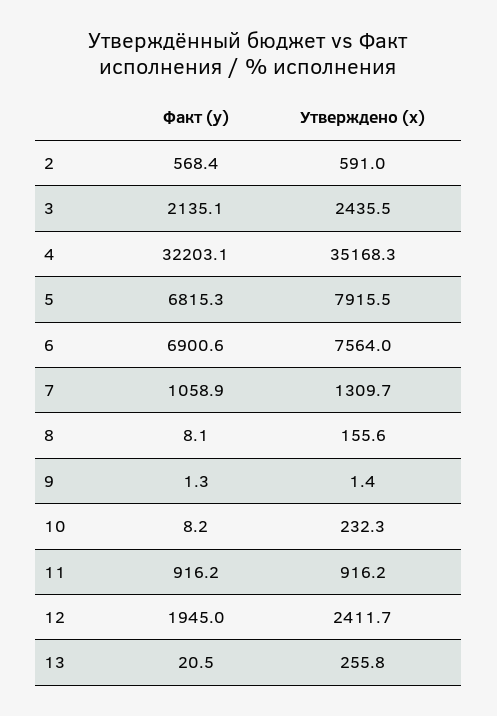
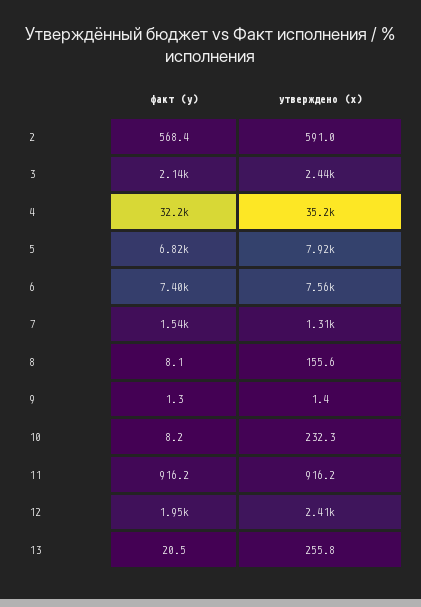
  {
    "Факт (y)": {
      "2": 568.4,
      "3": 2135.1,
      "4": 32203.1,
      "5": 6815.3,
-     "6": 6900.6,
+     "6": 7400,
-     "7": 1058.9,
+     "7": 1540,
      "8": 8.1,
      "9": 1.3,
      "10": 8.2,
      "11": 916.2,
      "12": 1945,
      "13": 20.5
    },
    "Утверждено (x)": {
      "2": 591,
      "3": 2435.5,
      "4": 35168.3,
      "5": 7915.5,
      "6": 7564,
      "7": 1309.7,
      "8": 155.6,
      "9": 1.4,
      "10": 232.3,
      "11": 916.2,
      "12": 2411.7,
      "13": 255.8
    }
  }

